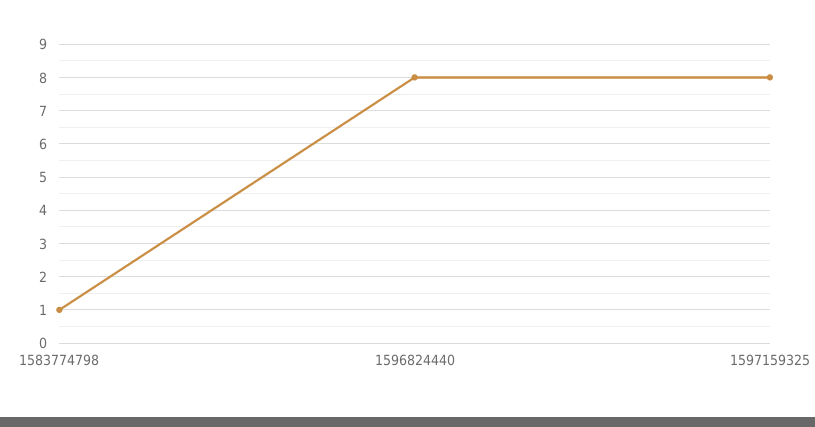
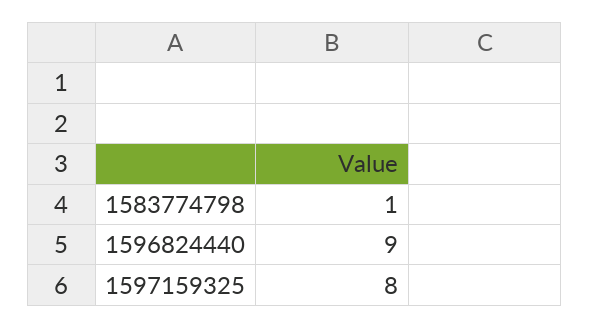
  {
    "1583774798": 1,
-   "1596824440": 8,
+   "1596824440": 9,
    "1597159325": 8
  }

